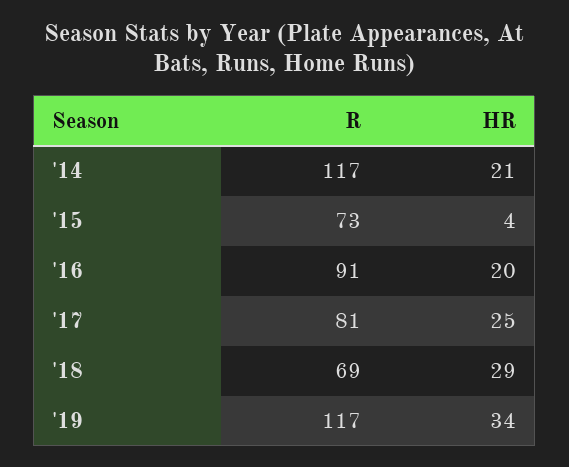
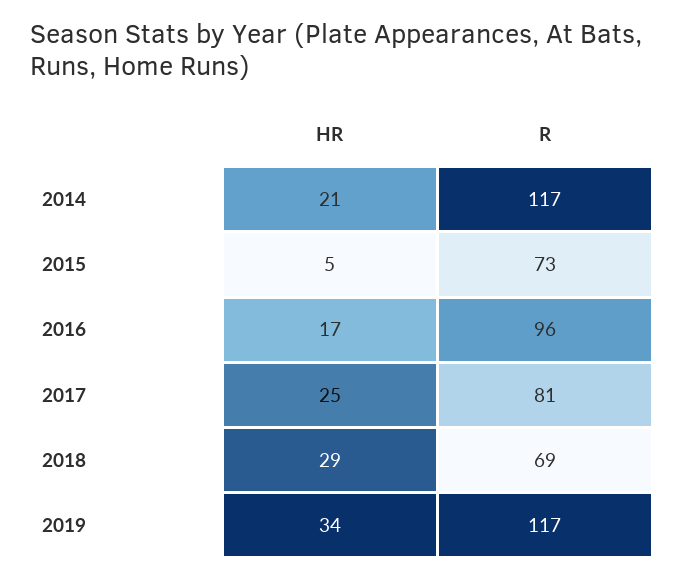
  {
    "R": {
      "'14": 117,
      "'15": 73,
-     "'16": 91,
+     "'16": 96,
      "'17": 81,
      "'18": 69,
      "'19": 117
    },
    "HR": {
      "'14": 21,
-     "'15": 4,
+     "'15": 5,
-     "'16": 20,
+     "'16": 17,
      "'17": 25,
      "'18": 29,
      "'19": 34
    }
  }

